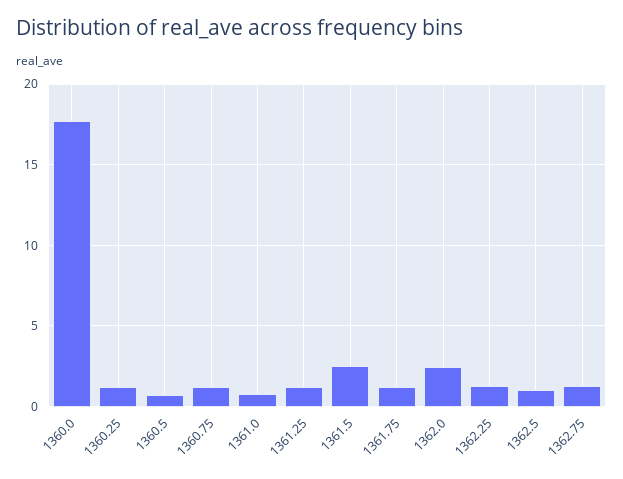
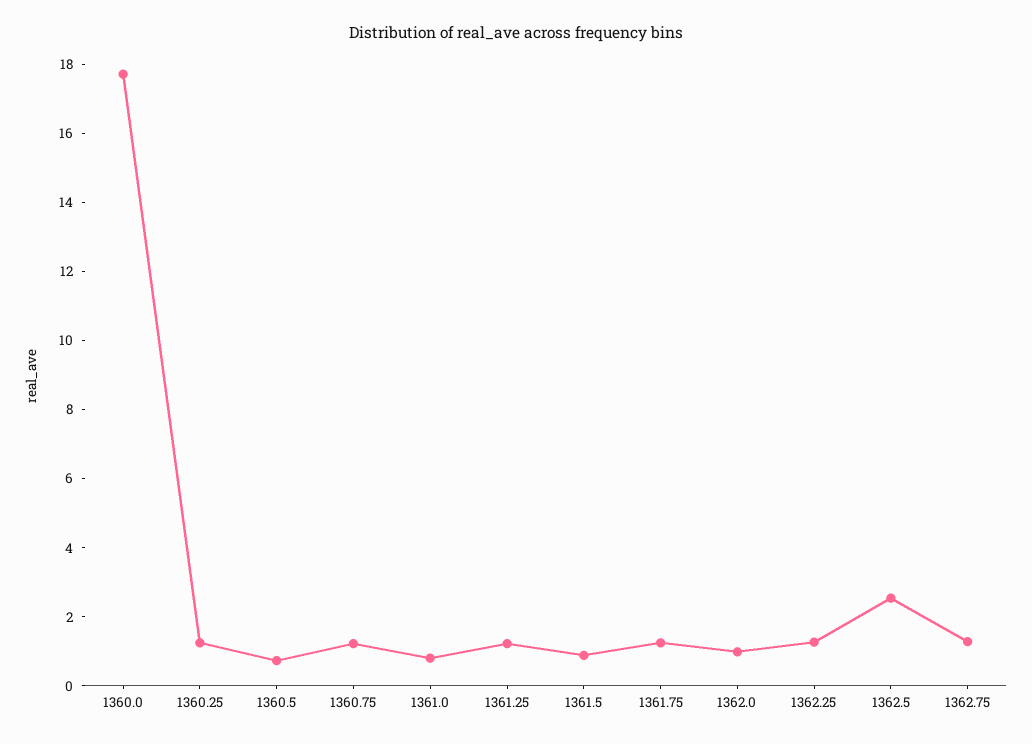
  {
    "1360.0": 17.5,
    "1360.25": 1,
    "1360.5": 0.5,
    "1360.75": 1,
    "1361.0": 1,
    "1361.25": 1,
-   "1361.5": 2.5,
+   "1361.5": 1,
    "1361.75": 1,
-   "1362.0": 2.5,
+   "1362.0": 1,
    "1362.25": 1.5,
-   "1362.5": 1,
+   "1362.5": 2.5,
    "1362.75": 1.5
  }

